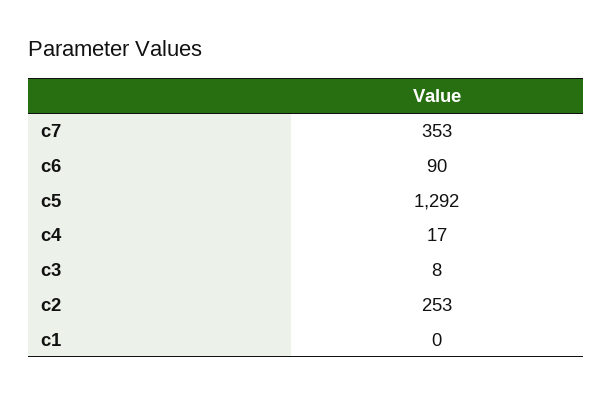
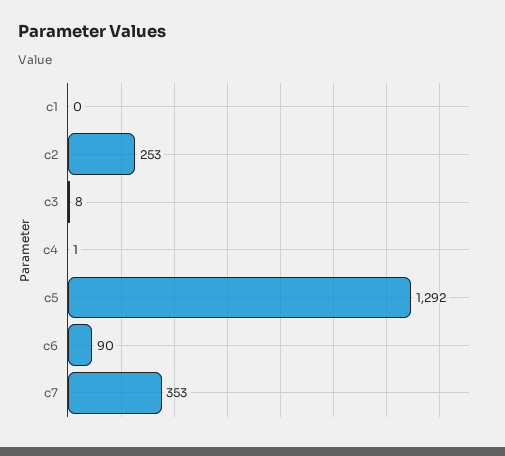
  {
    "c7": 353,
    "c6": 90,
    "c5": 1292,
-   "c4": 17,
+   "c4": 1,
    "c3": 8,
    "c2": 253,
    "c1": 0
  }

